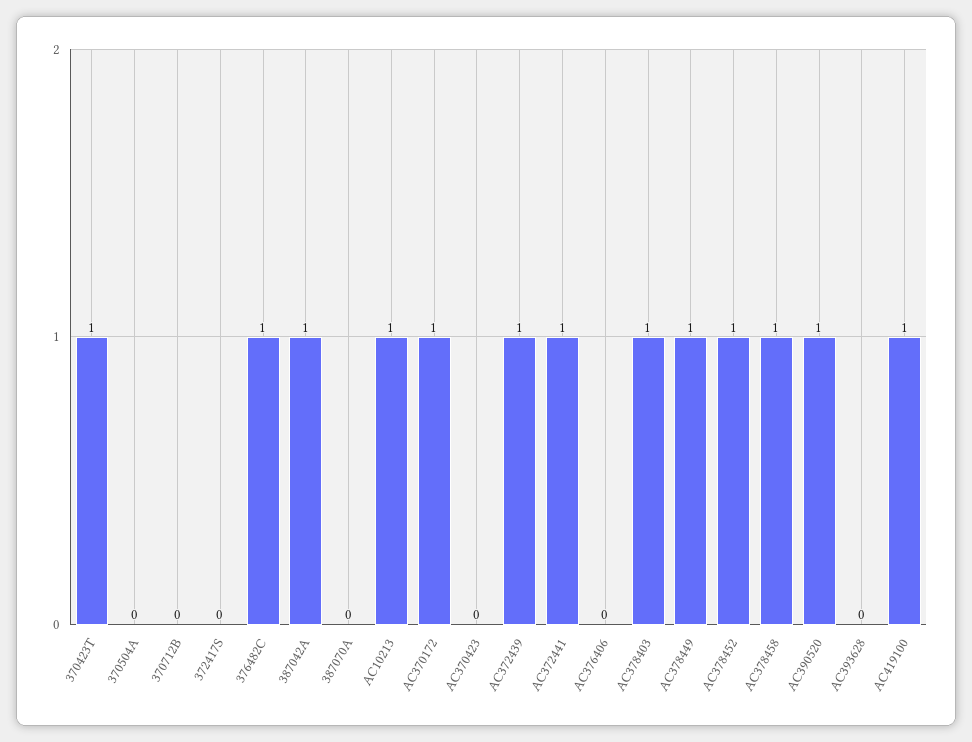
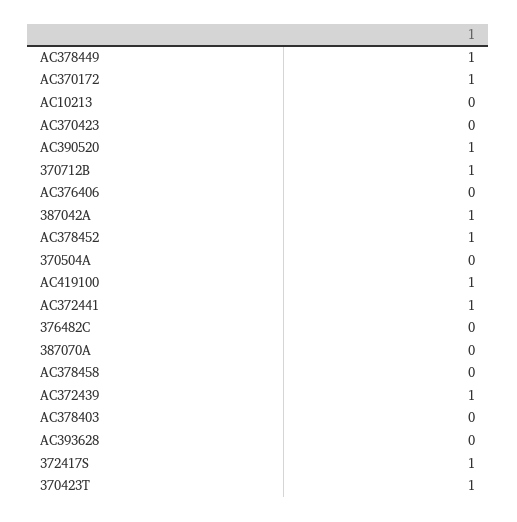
  {
    "370423T": 1,
    "370504A": 0,
-   "370712B": 0,
+   "370712B": 1,
-   "372417S": 0,
+   "372417S": 1,
-   "376482C": 1,
+   "376482C": 0,
    "387042A": 1,
    "387070A": 0,
-   "AC10213": 1,
+   "AC10213": 0,
    "AC370172": 1,
    "AC370423": 0,
    "AC372439": 1,
    "AC372441": 1,
    "AC376406": 0,
-   "AC378403": 1,
+   "AC378403": 0,
    "AC378449": 1,
    "AC378452": 1,
-   "AC378458": 1,
+   "AC378458": 0,
    "AC390520": 1,
    "AC393628": 0,
    "AC419100": 1
  }

